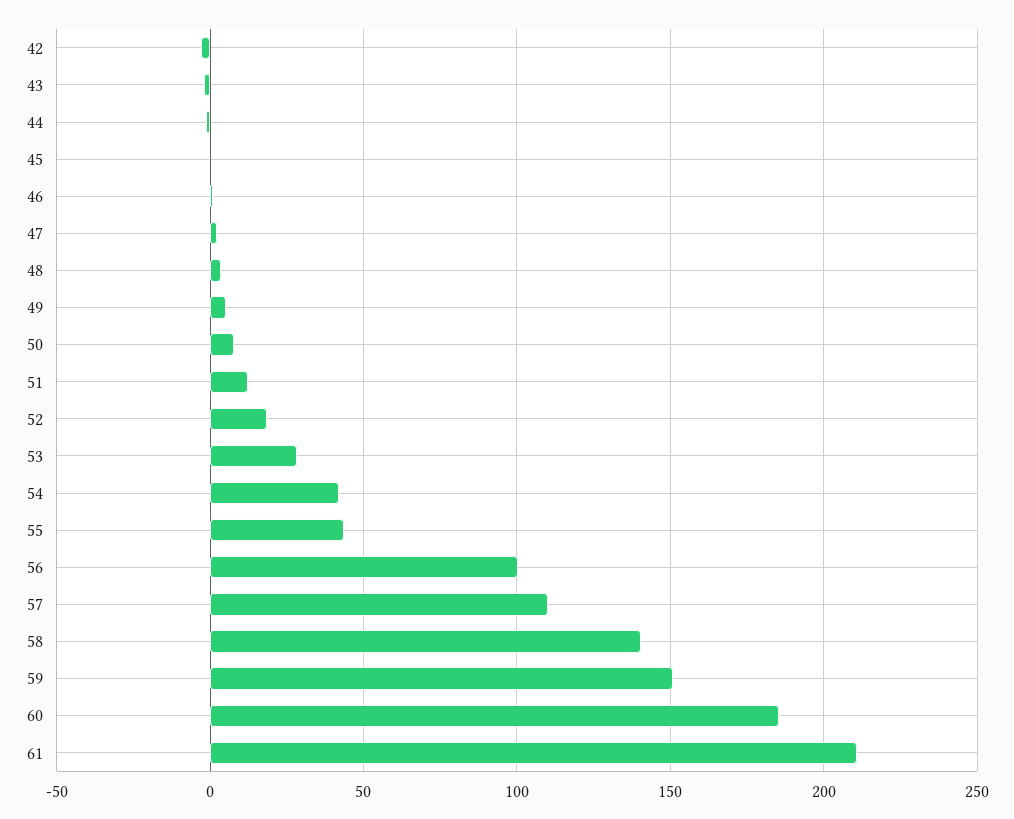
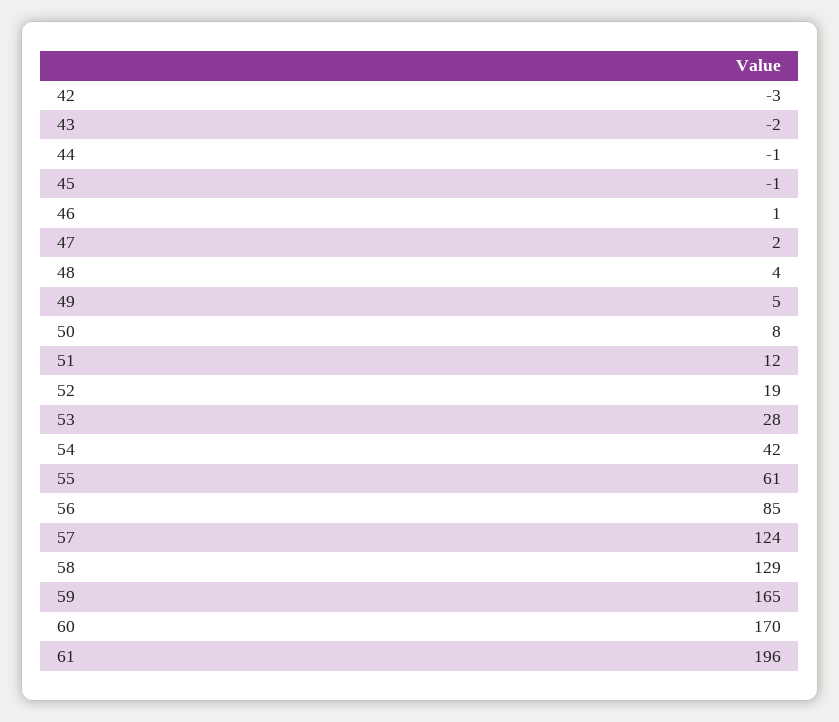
  {
    "42": -3,
    "43": -2,
    "44": -1,
    "45": -1,
    "46": 1,
    "47": 2,
    "48": 4,
    "49": 5,
    "50": 8,
    "51": 12,
    "52": 19,
    "53": 28,
    "54": 42,
-   "55": 45,
+   "55": 61,
-   "56": 100,
+   "56": 85,
-   "57": 110,
+   "57": 124,
-   "58": 140,
+   "58": 129,
-   "59": 150,
+   "59": 165,
-   "60": 185,
+   "60": 170,
-   "61": 210
+   "61": 196
  }

